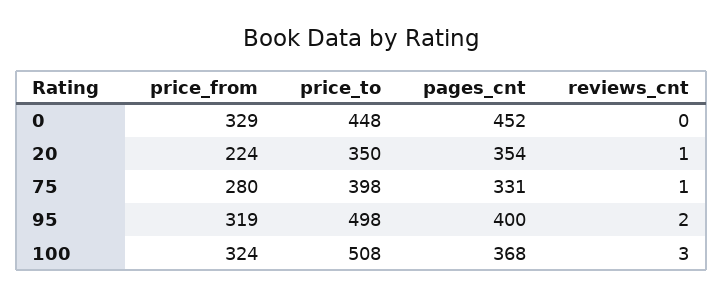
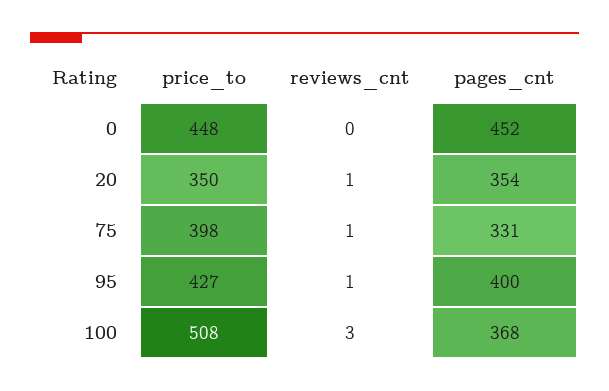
  {
-   "price_from": {
-     "0": 329,
-     "20": 224,
-     "75": 280,
-     "95": 319,
-     "100": 324
-   },
    "price_to": {
      "0": 448,
      "20": 350,
      "75": 398,
-     "95": 498,
+     "95": 427,
      "100": 508
    },
    "pages_cnt": {
      "0": 452,
      "20": 354,
      "75": 331,
      "95": 400,
      "100": 368
    },
    "reviews_cnt": {
      "0": 0,
      "20": 1,
      "75": 1,
-     "95": 2,
+     "95": 1,
      "100": 3
    }
  }

